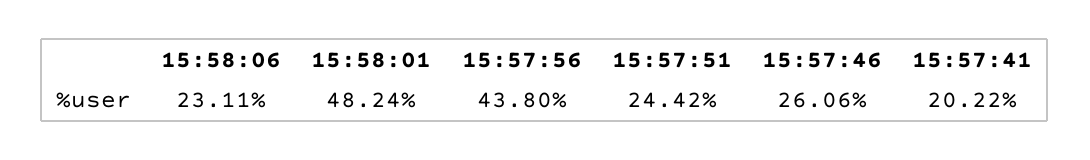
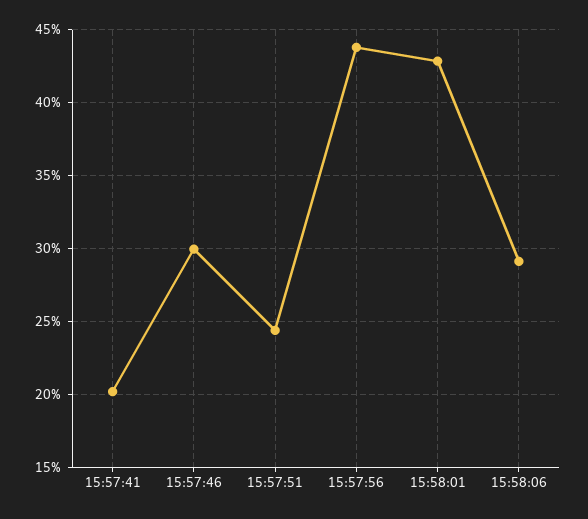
  {
-   "15:58:06": 23.11,
+   "15:58:06": 29,
-   "15:58:01": 48.24,
+   "15:58:01": 43,
    "15:57:56": 43.8,
    "15:57:51": 24.42,
-   "15:57:46": 26.06,
+   "15:57:46": 30,
    "15:57:41": 20.22
  }

